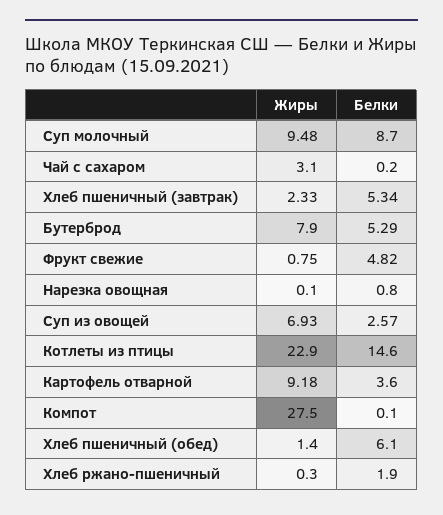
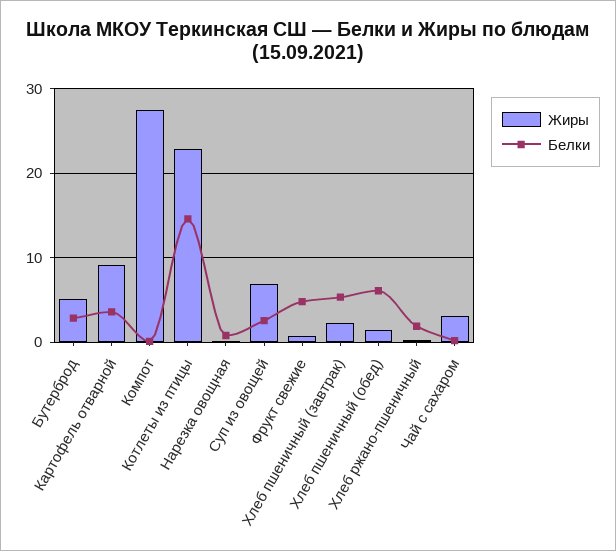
  {
    "Жиры": {
-     "Суп молочный": 9.48,
      "Чай с сахаром": 3.1,
      "Хлеб пшеничный (завтрак)": 2.33,
-     "Бутерброд": 7.9,
+     "Бутерброд": 5,
      "Фрукт свежие": 0.75,
      "Нарезка овощная": 0.1,
      "Суп из овощей": 6.93,
      "Котлеты из птицы": 22.9,
      "Картофель отварной": 9.18,
      "Компот": 27.5,
      "Хлеб пшеничный (обед)": 1.4,
      "Хлеб ржано-пшеничный": 0.3
    },
    "Белки": {
-     "Суп молочный": 8.7,
      "Чай с сахаром": 0.2,
      "Хлеб пшеничный (завтрак)": 5.34,
-     "Бутерброд": 5.29,
+     "Бутерброд": 3,
      "Фрукт свежие": 4.82,
      "Нарезка овощная": 0.8,
      "Суп из овощей": 2.57,
      "Котлеты из птицы": 14.6,
      "Картофель отварной": 3.6,
      "Компот": 0.1,
      "Хлеб пшеничный (обед)": 6.1,
      "Хлеб ржано-пшеничный": 1.9
    }
  }

